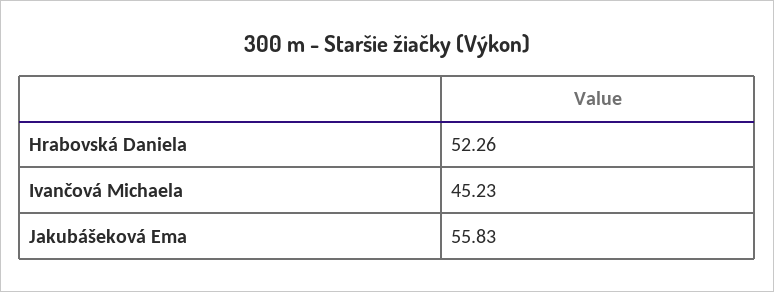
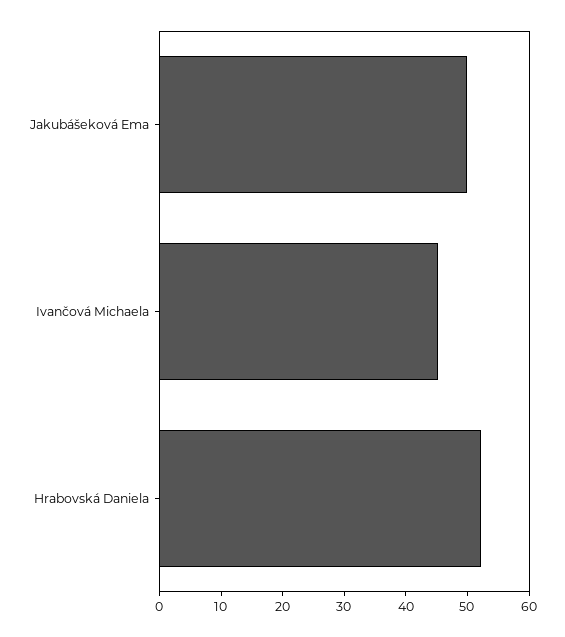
  {
    "Hrabovská Daniela": 52.26,
    "Ivančová Michaela": 45.23,
-   "Jakubášeková Ema": 55.83
+   "Jakubášeková Ema": 50
  }

